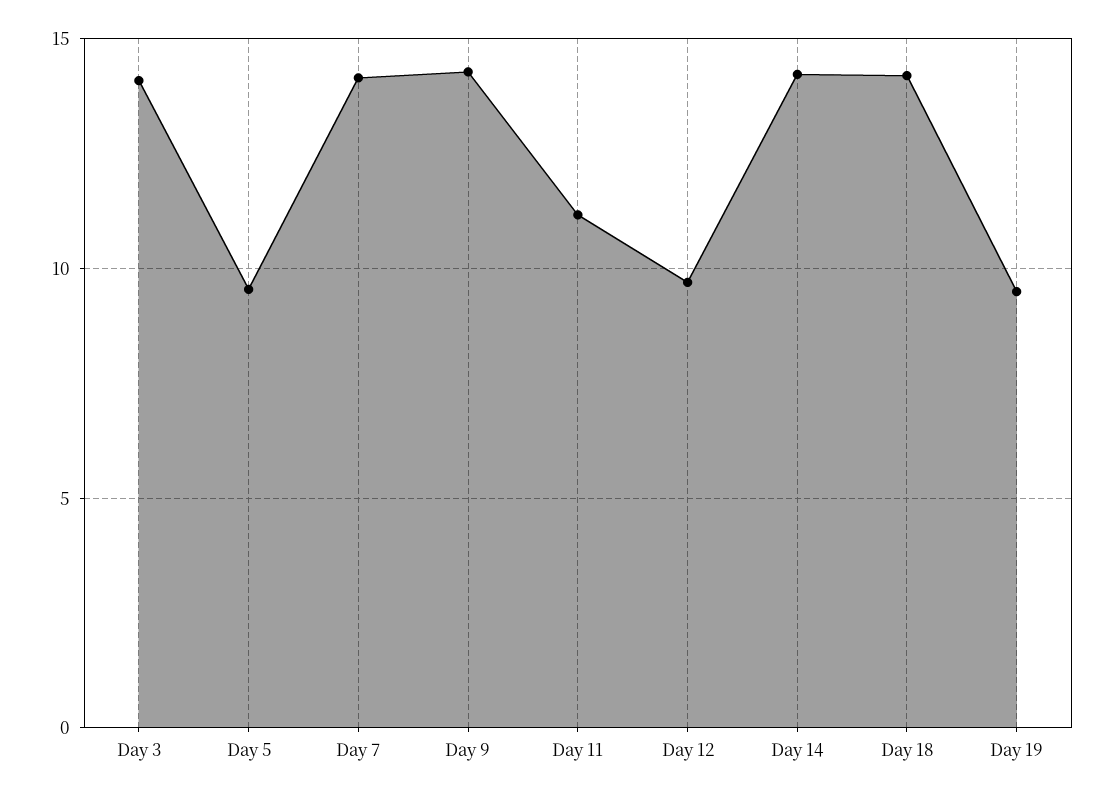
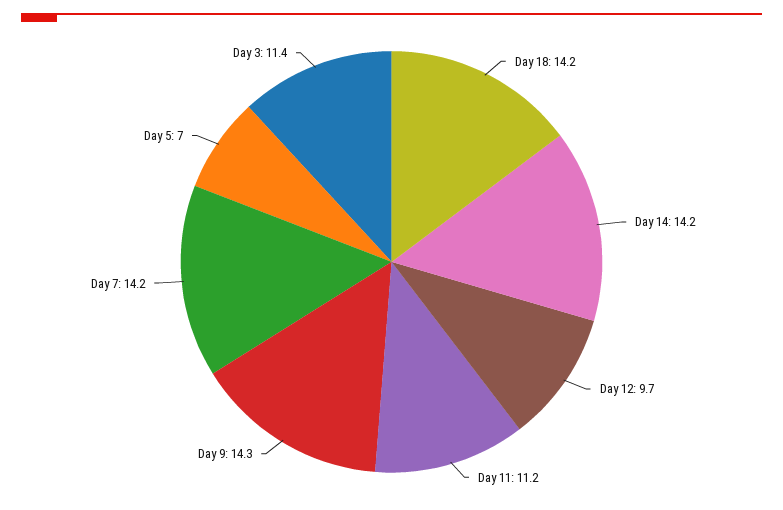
  {
-   "Day 3": 14,
+   "Day 3": 11.4,
-   "Day 5": 9.5,
+   "Day 5": 7,
    "Day 7": 14.2,
    "Day 9": 14.3,
    "Day 11": 11.2,
    "Day 12": 9.7,
    "Day 14": 14.2,
-   "Day 18": 14.2,
+   "Day 18": 14.2
-   "Day 19": 9.5
  }

